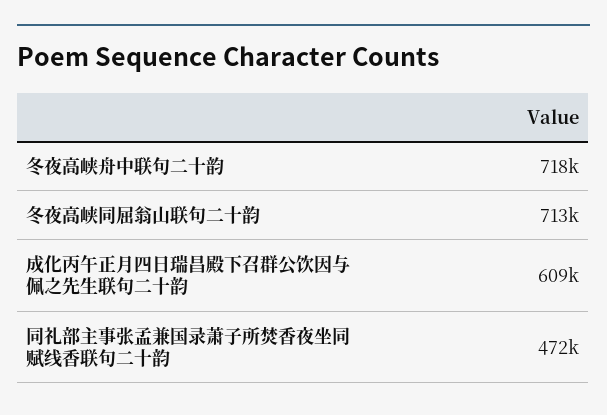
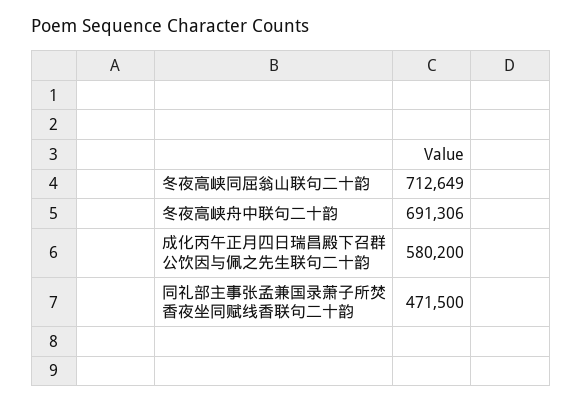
  {
-   "冬夜高峡舟中联句二十韵": 718000,
+   "冬夜高峡舟中联句二十韵": 691306,
    "冬夜高峡同屈翁山联句二十韵": 712649,
-   "成化丙午正月四日瑞昌殿下召群公饮因与佩之先生联句二十韵": 609000,
+   "成化丙午正月四日瑞昌殿下召群公饮因与佩之先生联句二十韵": 580200,
    "同礼部主事张孟兼国录萧子所焚香夜坐同赋线香联句二十韵": 471500
  }

